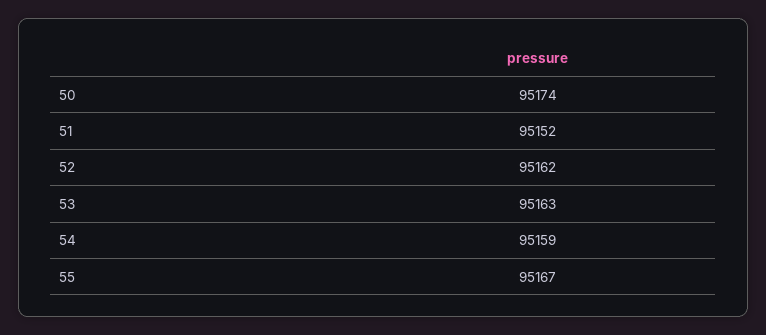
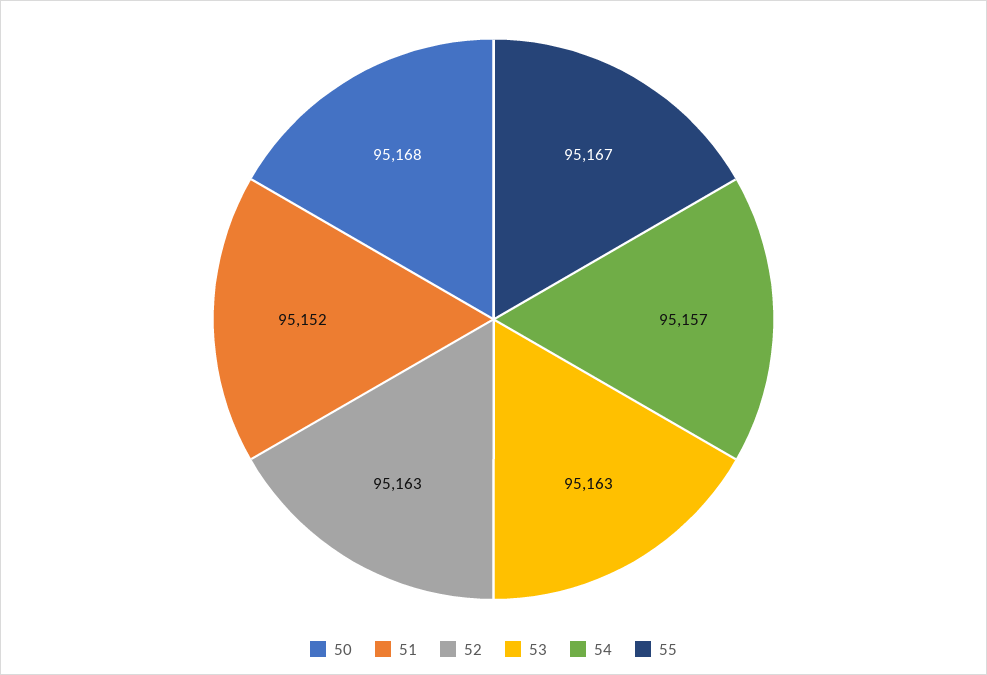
  {
-   "50": 95174,
+   "50": 95168,
    "51": 95152,
-   "52": 95162,
+   "52": 95163,
    "53": 95163,
-   "54": 95159,
+   "54": 95157,
    "55": 95167
  }

